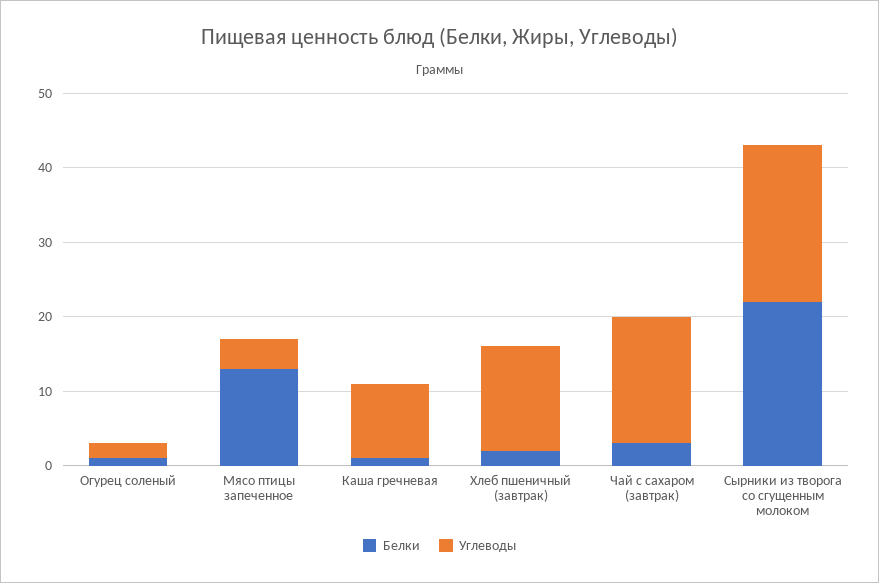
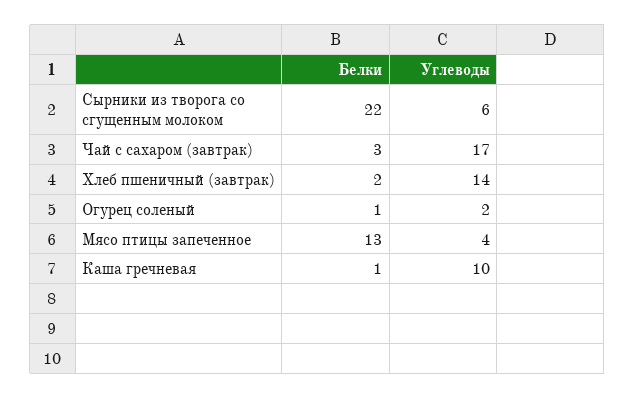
  {
    "Белки": {
      "Огурец соленый": 1,
      "Мясо птицы запеченное": 13,
      "Каша гречневая": 1,
      "Хлеб пшеничный (завтрак)": 2,
      "Чай с сахаром (завтрак)": 3,
      "Сырники из творога со сгущенным молоком": 22
    },
    "Углеводы": {
      "Огурец соленый": 2,
      "Мясо птицы запеченное": 4,
      "Каша гречневая": 10,
      "Хлеб пшеничный (завтрак)": 14,
      "Чай с сахаром (завтрак)": 17,
-     "Сырники из творога со сгущенным молоком": 20
+     "Сырники из творога со сгущенным молоком": 6
    }
  }

